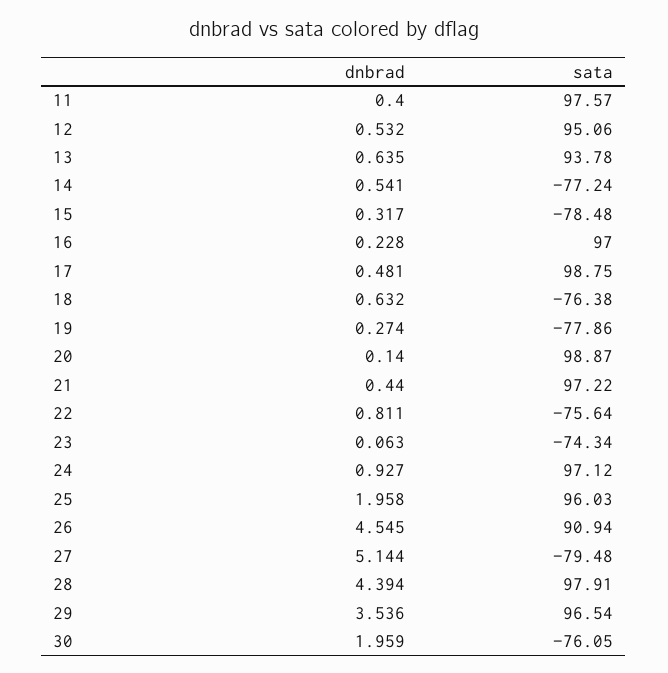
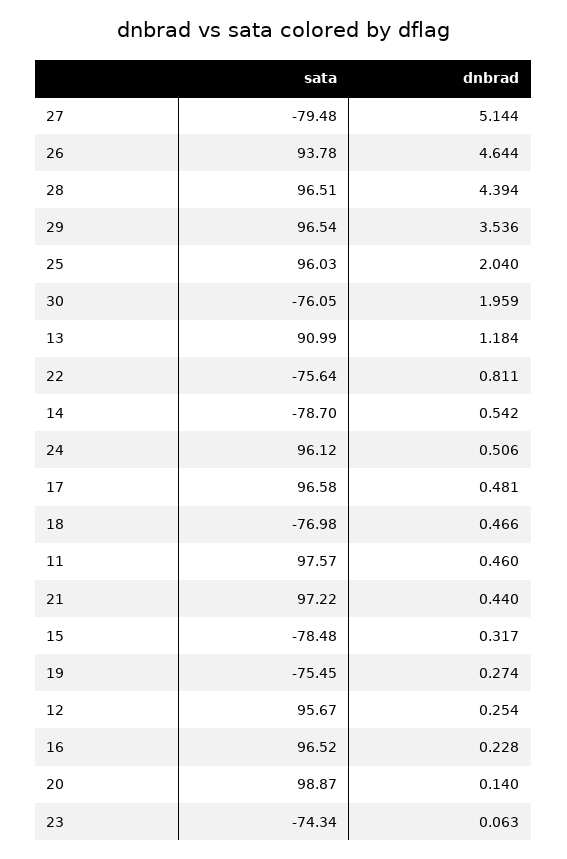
  {
    "dnbrad": {
-     "11": 0.4,
+     "11": 0.46,
-     "12": 0.532,
+     "12": 0.254,
-     "13": 0.635,
+     "13": 1.184,
-     "14": 0.541,
+     "14": 0.542,
      "15": 0.317,
      "16": 0.228,
      "17": 0.481,
-     "18": 0.632,
+     "18": 0.466,
      "19": 0.274,
      "20": 0.14,
      "21": 0.44,
      "22": 0.811,
      "23": 0.063,
-     "24": 0.927,
+     "24": 0.506,
-     "25": 1.958,
+     "25": 2.04,
-     "26": 4.545,
+     "26": 4.644,
      "27": 5.144,
      "28": 4.394,
      "29": 3.536,
      "30": 1.959
    },
    "sata": {
      "11": 97.57,
-     "12": 95.06,
+     "12": 95.67,
-     "13": 93.78,
+     "13": 90.99,
-     "14": -77.24,
+     "14": -78.7,
      "15": -78.48,
-     "16": 97,
+     "16": 96.52,
-     "17": 98.75,
+     "17": 96.58,
-     "18": -76.38,
+     "18": -76.98,
-     "19": -77.86,
+     "19": -75.45,
      "20": 98.87,
      "21": 97.22,
      "22": -75.64,
      "23": -74.34,
-     "24": 97.12,
+     "24": 96.12,
      "25": 96.03,
-     "26": 90.94,
+     "26": 93.78,
      "27": -79.48,
-     "28": 97.91,
+     "28": 96.51,
      "29": 96.54,
      "30": -76.05
    }
  }

